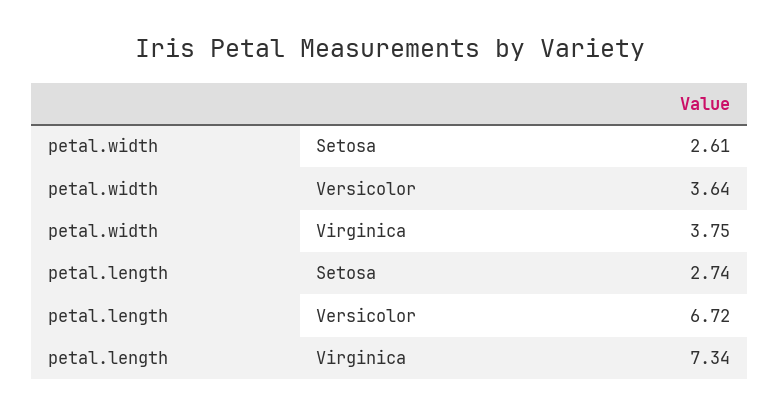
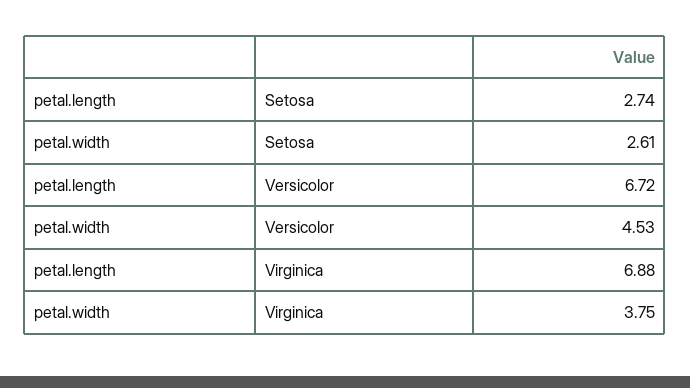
  {
    "petal.width": {
      "Setosa": 2.61,
-     "Versicolor": 3.64,
+     "Versicolor": 4.53,
      "Virginica": 3.75
    },
    "petal.length": {
      "Setosa": 2.74,
      "Versicolor": 6.72,
-     "Virginica": 7.34
+     "Virginica": 6.88
    }
  }

